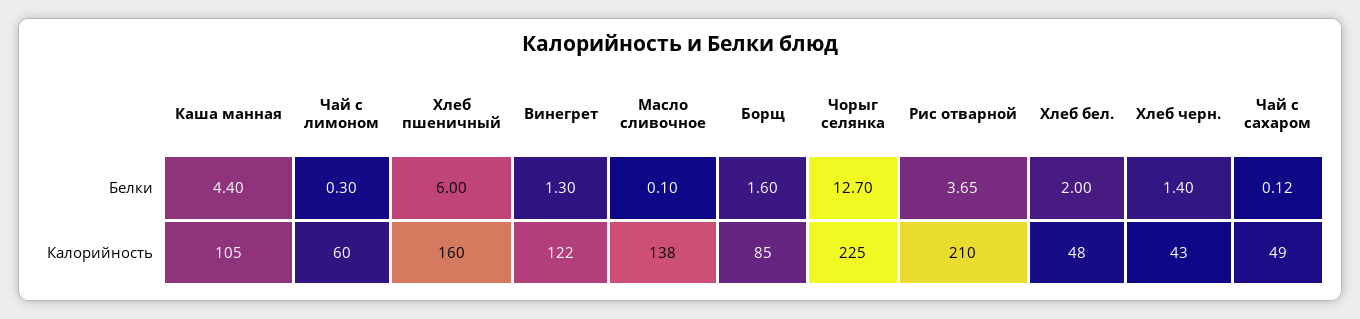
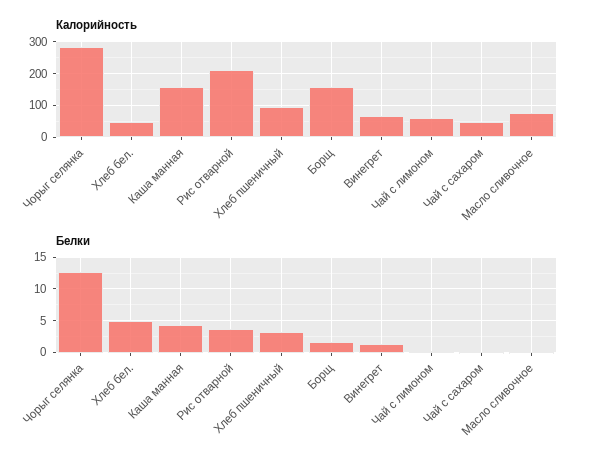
  {
    "Белки": {
      "Каша манная": 4.4,
      "Чай с лимоном": 0.3,
-     "Хлеб пшеничный": 6,
+     "Хлеб пшеничный": 3,
      "Винегрет": 1.3,
      "Масло сливочное": 0.1,
      "Борщ": 1.6,
      "Чорыг селянка": 12.7,
      "Рис отварной": 3.65,
-     "Хлеб бел.": 2,
+     "Хлеб бел.": 5,
-     "Хлеб черн.": 1.4,
      "Чай с сахаром": 0.12
    },
    "Калорийность": {
-     "Каша манная": 105,
+     "Каша манная": 160,
      "Чай с лимоном": 60,
-     "Хлеб пшеничный": 160,
+     "Хлеб пшеничный": 100,
-     "Винегрет": 122,
+     "Винегрет": 60,
-     "Масло сливочное": 138,
+     "Масло сливочное": 80,
-     "Борщ": 85,
+     "Борщ": 160,
-     "Чорыг селянка": 225,
+     "Чорыг селянка": 280,
      "Рис отварной": 210,
      "Хлеб бел.": 48,
-     "Хлеб черн.": 43,
      "Чай с сахаром": 49
    }
  }

